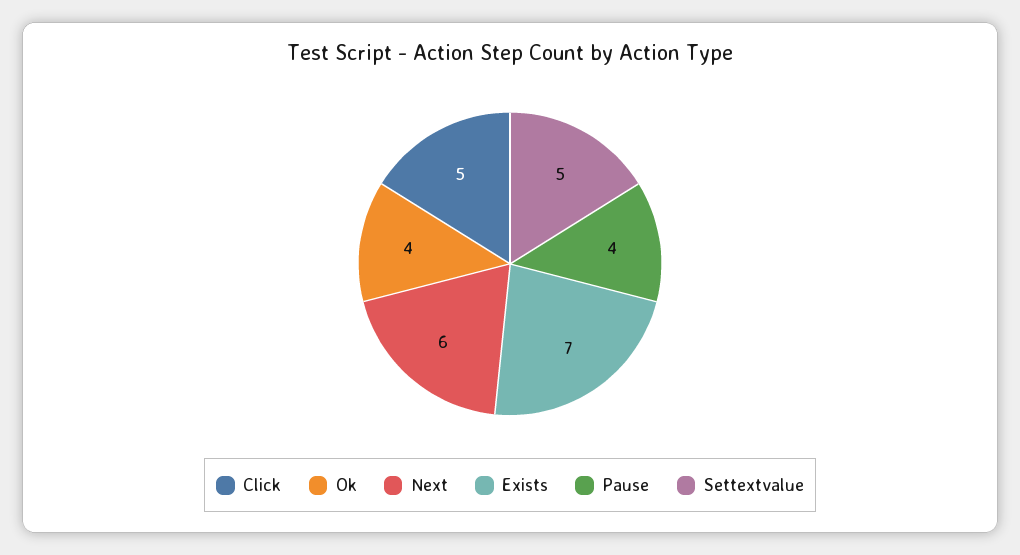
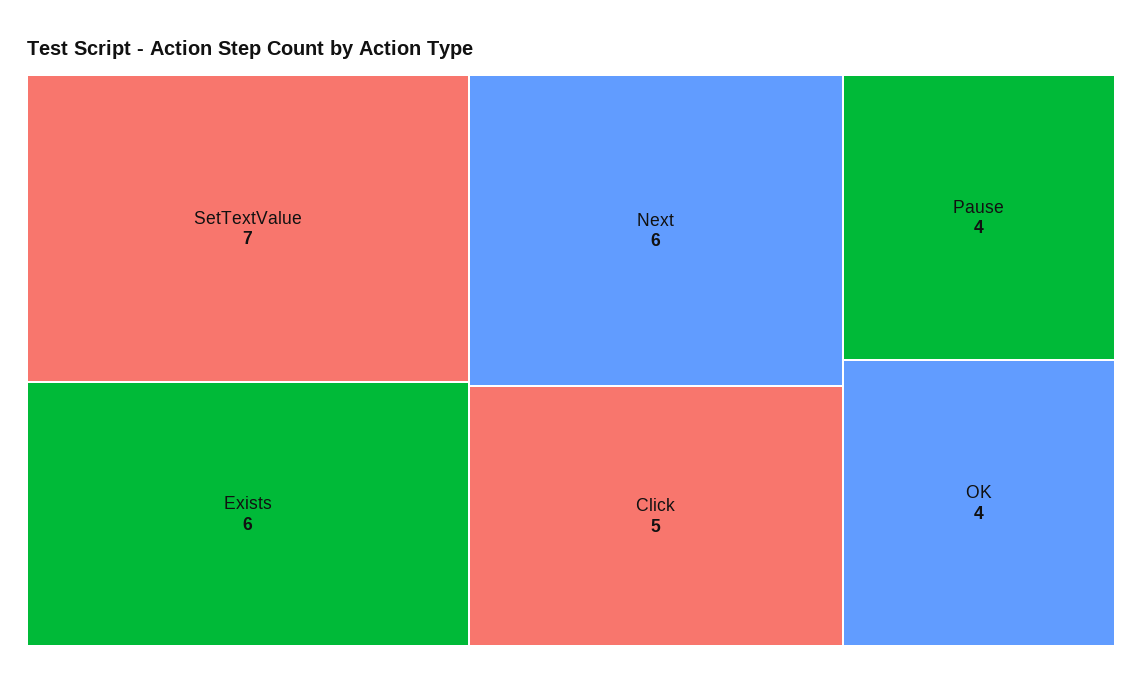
  {
    "Click": 5,
    "Ok": 4,
    "Next": 6,
-   "Exists": 7,
+   "Exists": 6,
    "Pause": 4,
-   "Settextvalue": 5
+   "Settextvalue": 7
  }

